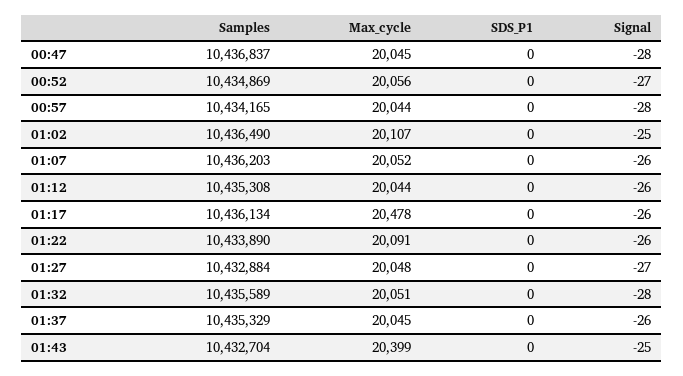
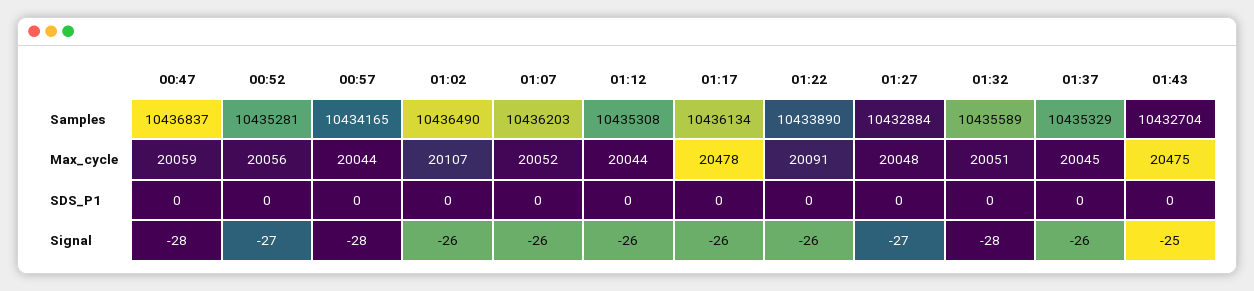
  {
    "Samples": {
      "00:47": 10436837,
-     "00:52": 10434869,
+     "00:52": 10435281,
      "00:57": 10434165,
      "01:02": 10436490,
      "01:07": 10436203,
      "01:12": 10435308,
      "01:17": 10436134,
      "01:22": 10433890,
      "01:27": 10432884,
      "01:32": 10435589,
      "01:37": 10435329,
      "01:43": 10432704
    },
    "Max_cycle": {
-     "00:47": 20045,
+     "00:47": 20059,
      "00:52": 20056,
      "00:57": 20044,
      "01:02": 20107,
      "01:07": 20052,
      "01:12": 20044,
      "01:17": 20478,
      "01:22": 20091,
      "01:27": 20048,
      "01:32": 20051,
      "01:37": 20045,
-     "01:43": 20399
+     "01:43": 20475
    },
    "SDS_P1": {
      "00:47": 0,
      "00:52": 0,
      "00:57": 0,
      "01:02": 0,
      "01:07": 0,
      "01:12": 0,
      "01:17": 0,
      "01:22": 0,
      "01:27": 0,
      "01:32": 0,
      "01:37": 0,
      "01:43": 0
    },
    "Signal": {
      "00:47": -28,
      "00:52": -27,
      "00:57": -28,
-     "01:02": -25,
+     "01:02": -26,
      "01:07": -26,
      "01:12": -26,
      "01:17": -26,
      "01:22": -26,
      "01:27": -27,
      "01:32": -28,
      "01:37": -26,
      "01:43": -25
    }
  }

